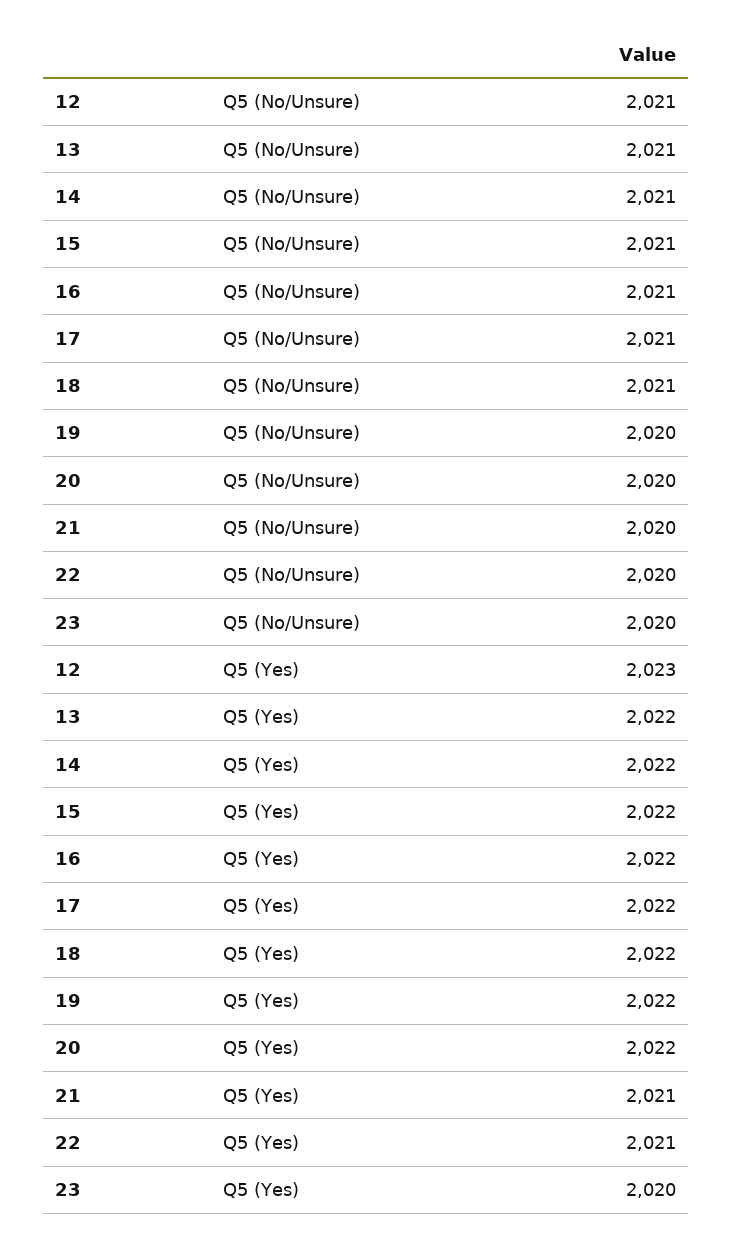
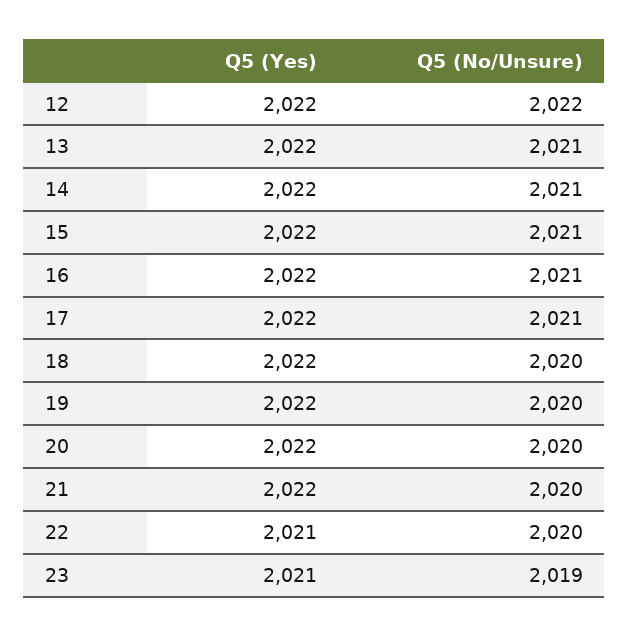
  {
    "12": {
-     "Q5 (No/Unsure)": 2021,
+     "Q5 (No/Unsure)": 2022,
-     "Q5 (Yes)": 2023
+     "Q5 (Yes)": 2022
    },
    "13": {
      "Q5 (No/Unsure)": 2021,
      "Q5 (Yes)": 2022
    },
    "14": {
      "Q5 (No/Unsure)": 2021,
      "Q5 (Yes)": 2022
    },
    "15": {
      "Q5 (No/Unsure)": 2021,
      "Q5 (Yes)": 2022
    },
    "16": {
      "Q5 (No/Unsure)": 2021,
      "Q5 (Yes)": 2022
    },
    "17": {
      "Q5 (No/Unsure)": 2021,
      "Q5 (Yes)": 2022
    },
    "18": {
-     "Q5 (No/Unsure)": 2021,
+     "Q5 (No/Unsure)": 2020,
      "Q5 (Yes)": 2022
    },
    "19": {
      "Q5 (No/Unsure)": 2020,
      "Q5 (Yes)": 2022
    },
    "20": {
      "Q5 (No/Unsure)": 2020,
      "Q5 (Yes)": 2022
    },
    "21": {
      "Q5 (No/Unsure)": 2020,
-     "Q5 (Yes)": 2021
+     "Q5 (Yes)": 2022
    },
    "22": {
      "Q5 (No/Unsure)": 2020,
      "Q5 (Yes)": 2021
    },
    "23": {
-     "Q5 (No/Unsure)": 2020,
+     "Q5 (No/Unsure)": 2019,
-     "Q5 (Yes)": 2020
+     "Q5 (Yes)": 2021
    }
  }

